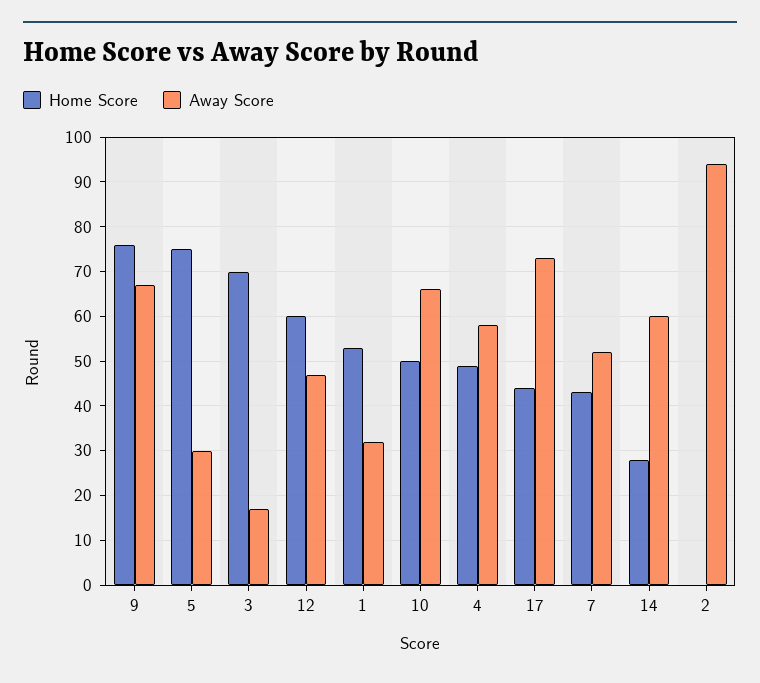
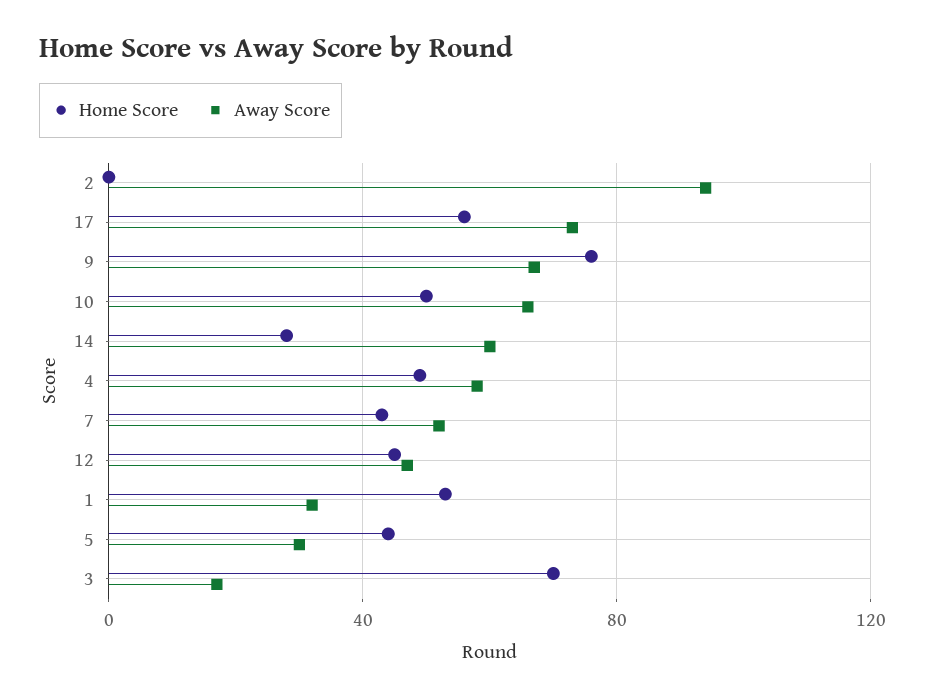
  {
    "Home Score": {
      "9": 75,
-     "5": 75,
+     "5": 45,
      "3": 70,
-     "12": 60,
+     "12": 45,
      "1": 55,
      "10": 50,
      "4": 50,
-     "17": 45,
+     "17": 55,
      "7": 45,
      "14": 30,
      "2": 0
    },
    "Away Score": {
      "9": 65,
      "5": 30,
      "3": 15,
      "12": 45,
      "1": 30,
      "10": 65,
      "4": 60,
      "17": 75,
      "7": 50,
      "14": 60,
      "2": 95
    }
  }

